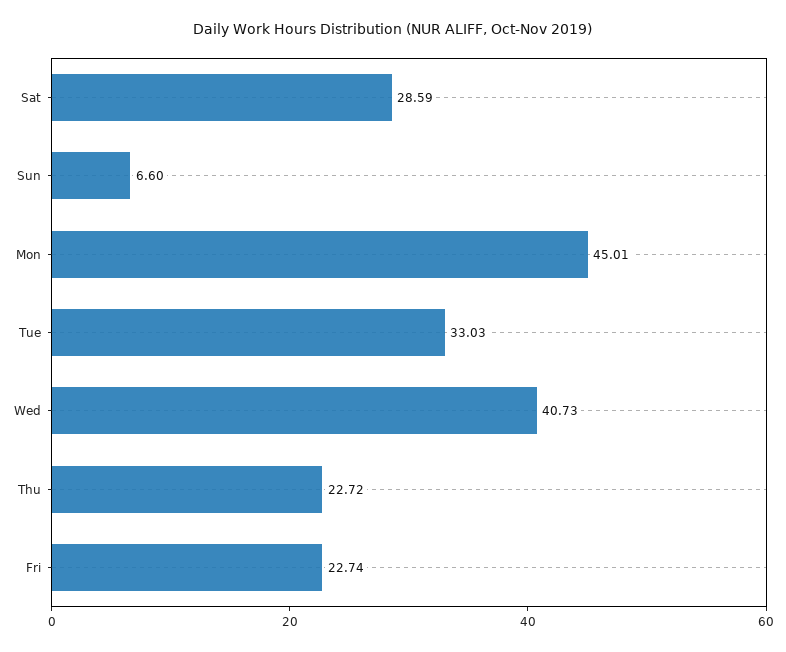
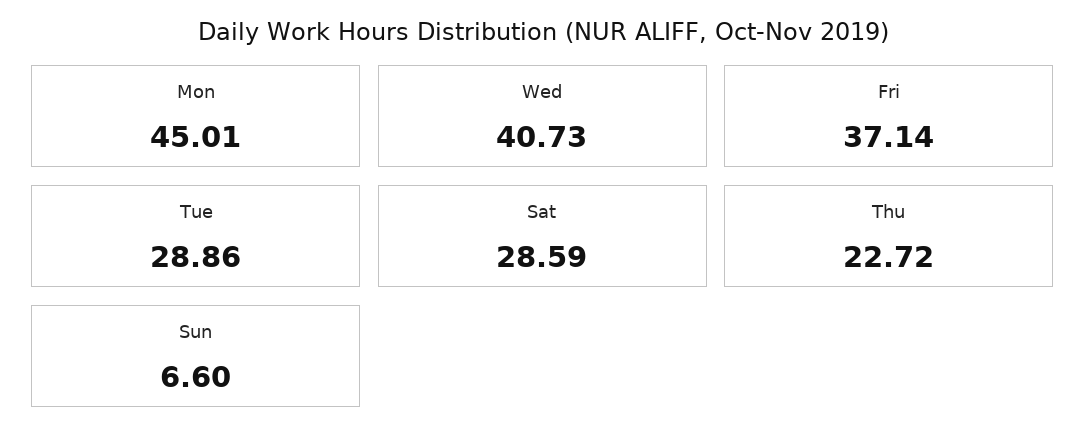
  {
    "Sat": 28.59,
    "Sun": 6.6,
    "Mon": 45.01,
-   "Tue": 33.03,
+   "Tue": 28.86,
    "Wed": 40.73,
    "Thu": 22.72,
-   "Fri": 22.74
+   "Fri": 37.14
  }

